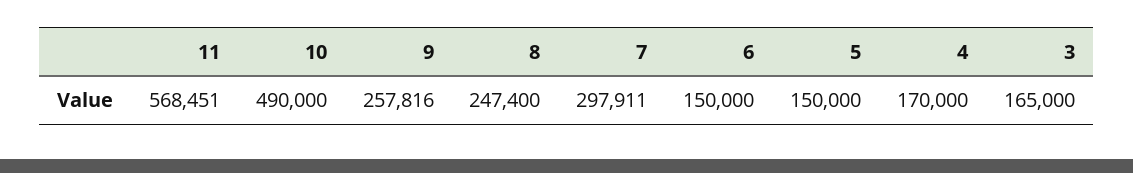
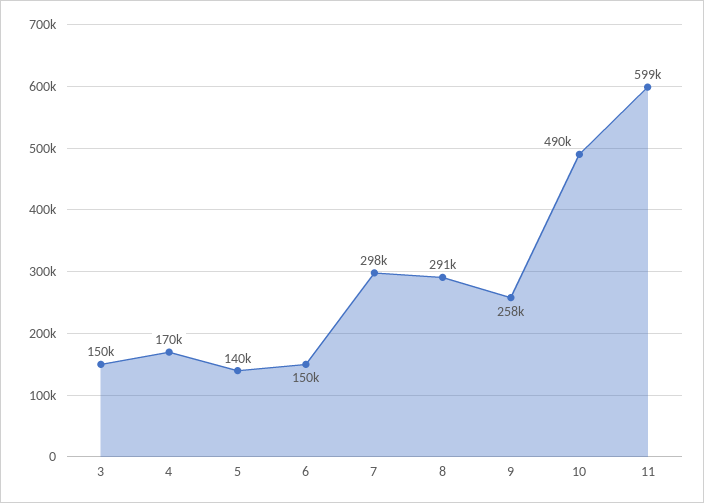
  {
-   "11": 568451,
+   "11": 599000,
    "10": 490000,
    "9": 257816,
-   "8": 247400,
+   "8": 291000,
    "7": 297911,
    "6": 150000,
-   "5": 150000,
+   "5": 140000,
    "4": 170000,
-   "3": 165000
+   "3": 150000
  }

